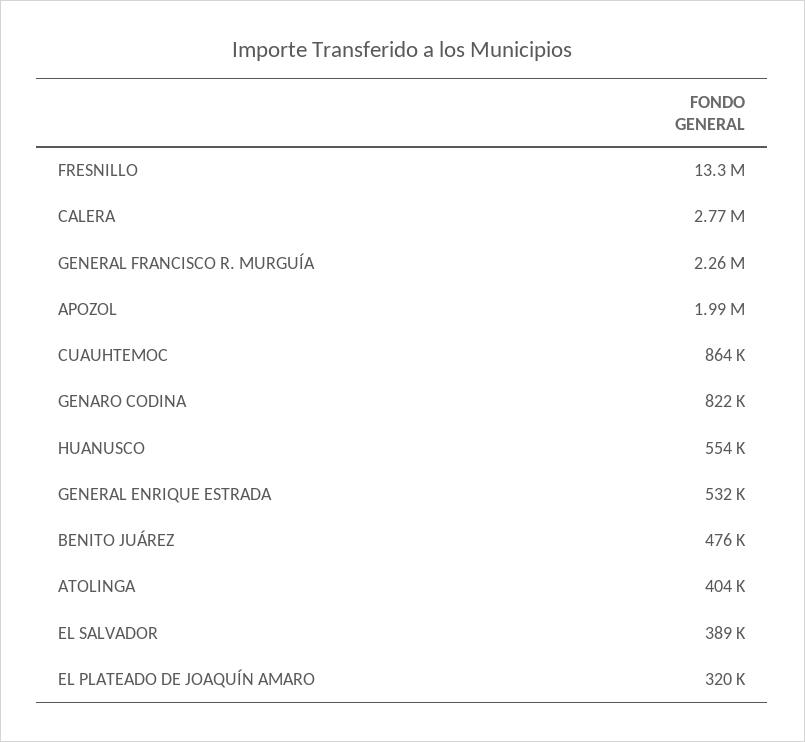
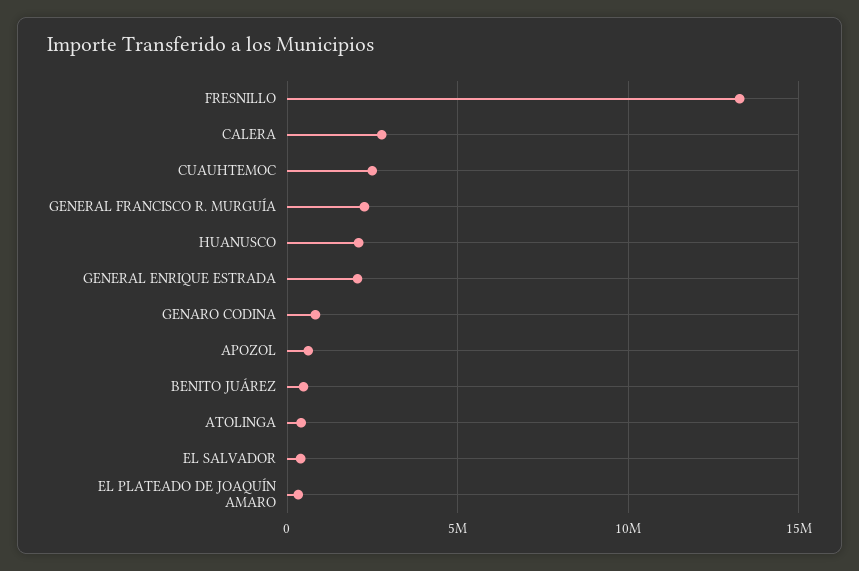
  {
    "FRESNILLO": 13300000,
    "CALERA": 2770000,
    "GENERAL FRANCISCO R. MURGUÍA": 2260000,
-   "APOZOL": 1990000,
+   "APOZOL": 500000,
-   "CUAUHTEMOC": 864000,
+   "CUAUHTEMOC": 2500000,
    "GENARO CODINA": 822000,
-   "HUANUSCO": 554000,
+   "HUANUSCO": 2000000,
-   "GENERAL ENRIQUE ESTRADA": 532000,
+   "GENERAL ENRIQUE ESTRADA": 2000000,
    "BENITO JUÁREZ": 476000,
    "ATOLINGA": 404000,
    "EL SALVADOR": 389000,
    "EL PLATEADO DE JOAQUÍN AMARO": 320000
  }

